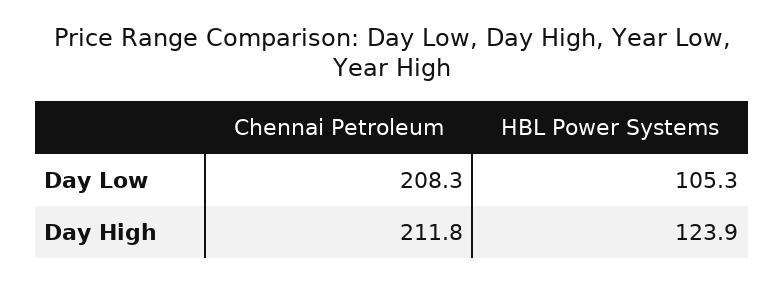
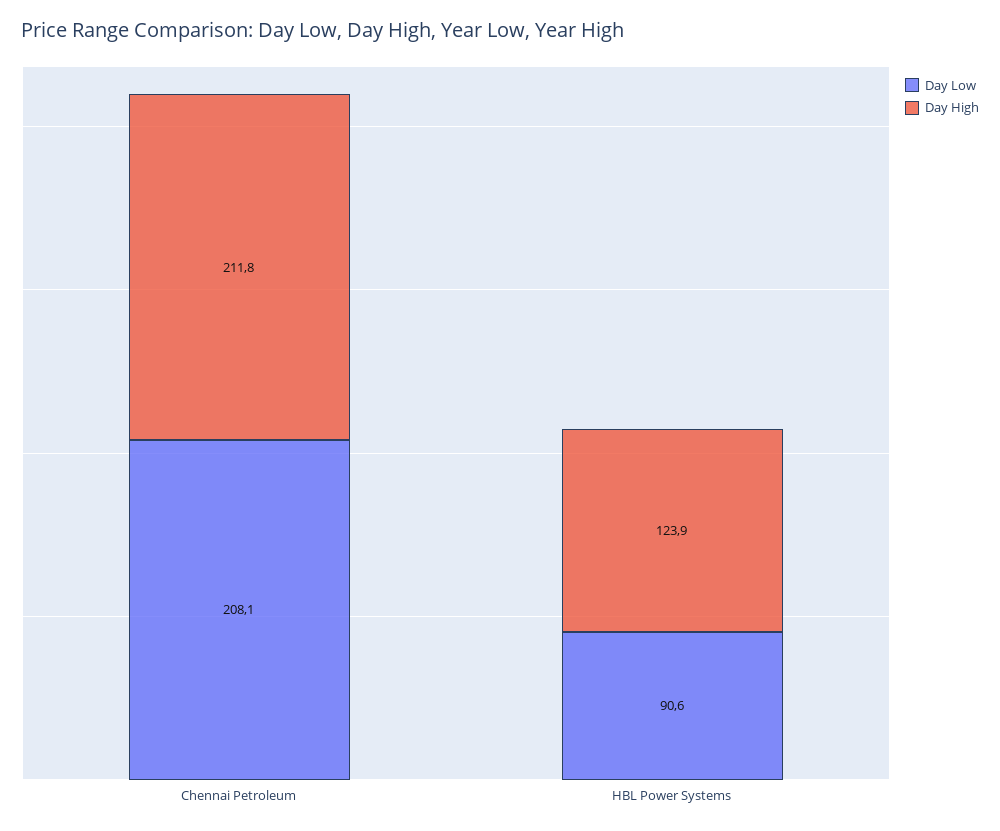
  {
    "Day Low": {
-     "Chennai Petroleum": 208.3,
+     "Chennai Petroleum": 208.1,
-     "HBL Power Systems": 105.3
+     "HBL Power Systems": 90.6
    },
    "Day High": {
      "Chennai Petroleum": 211.8,
      "HBL Power Systems": 123.9
    }
  }

